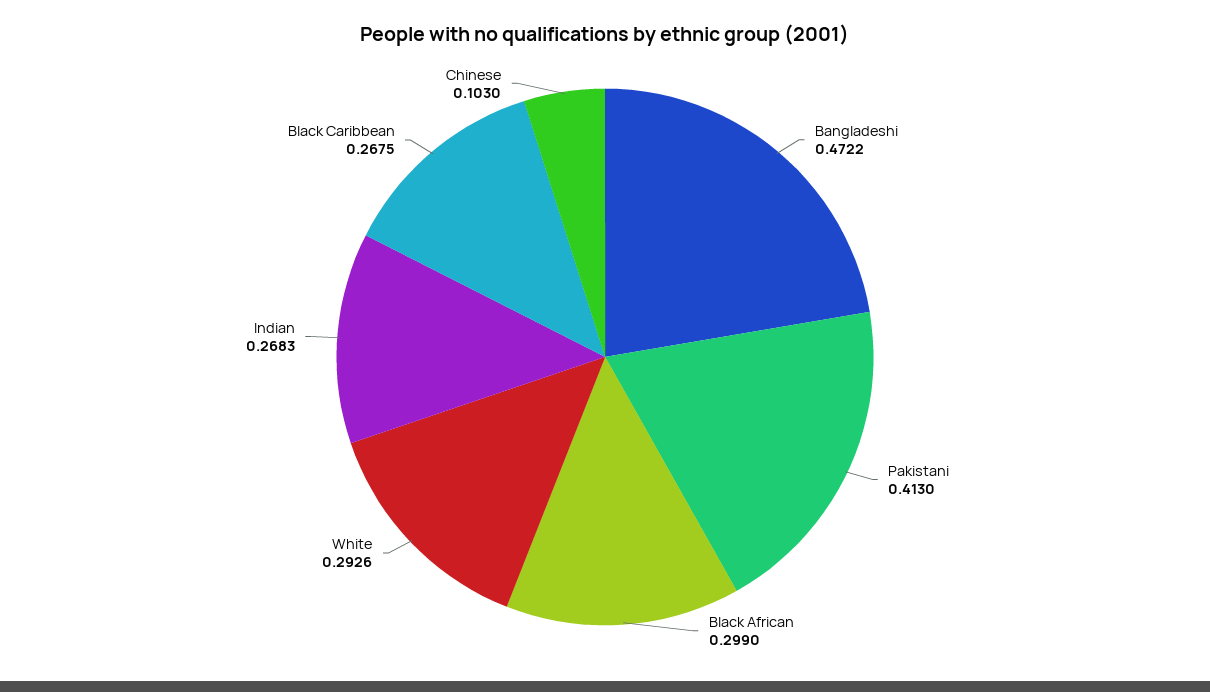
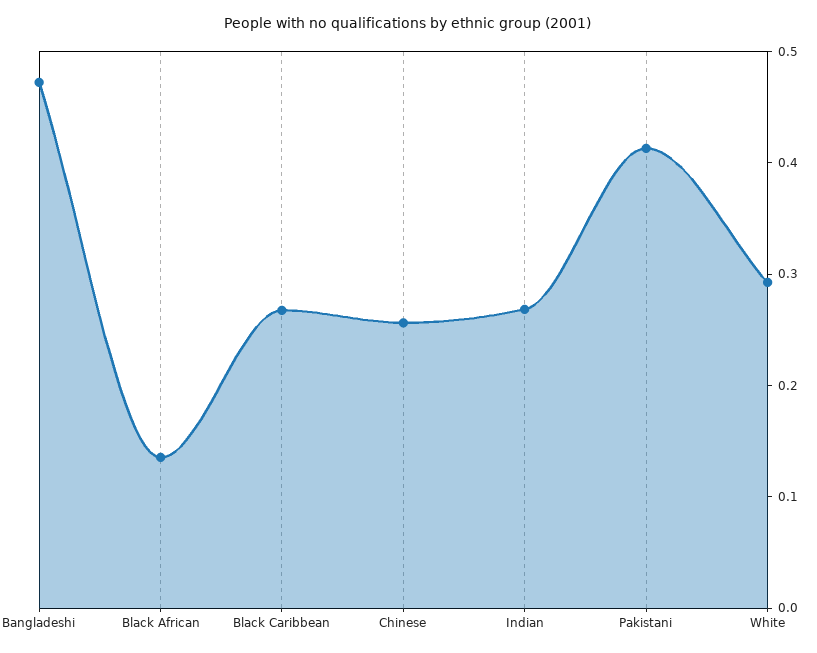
  {
    "Bangladeshi": 0.4722,
    "Pakistani": 0.413,
-   "Black African": 0.299,
+   "Black African": 0.14,
    "White": 0.2926,
    "Indian": 0.2683,
    "Black Caribbean": 0.2675,
-   "Chinese": 0.103
+   "Chinese": 0.26
  }

